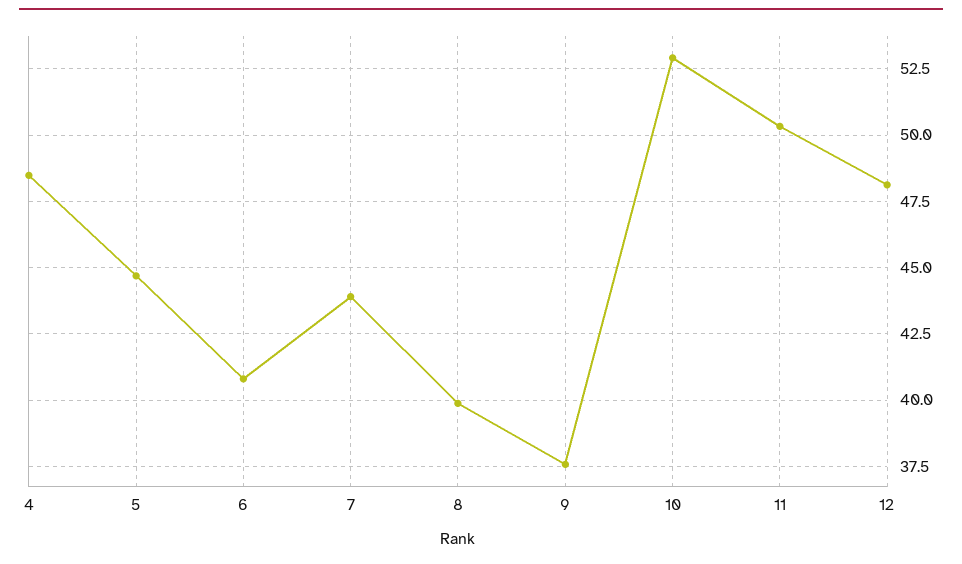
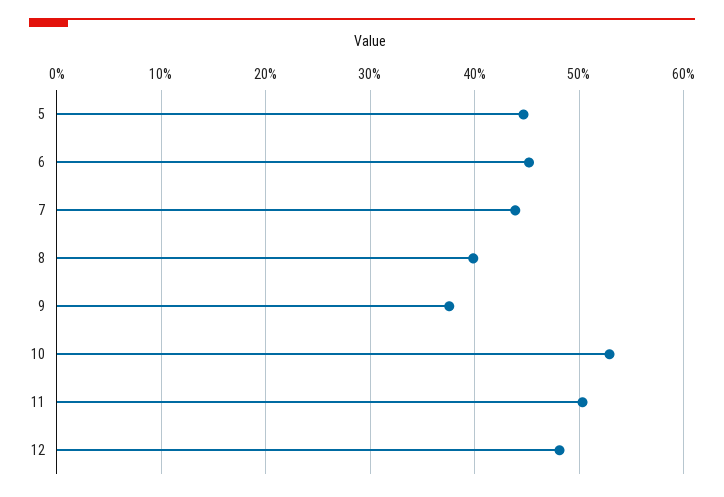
  {
-   "4": 48.5,
    "5": 44.75,
-   "6": 40.75,
+   "6": 45,
    "7": 44,
    "8": 40,
    "9": 37.5,
    "10": 53,
    "11": 50.25,
    "12": 48
  }

